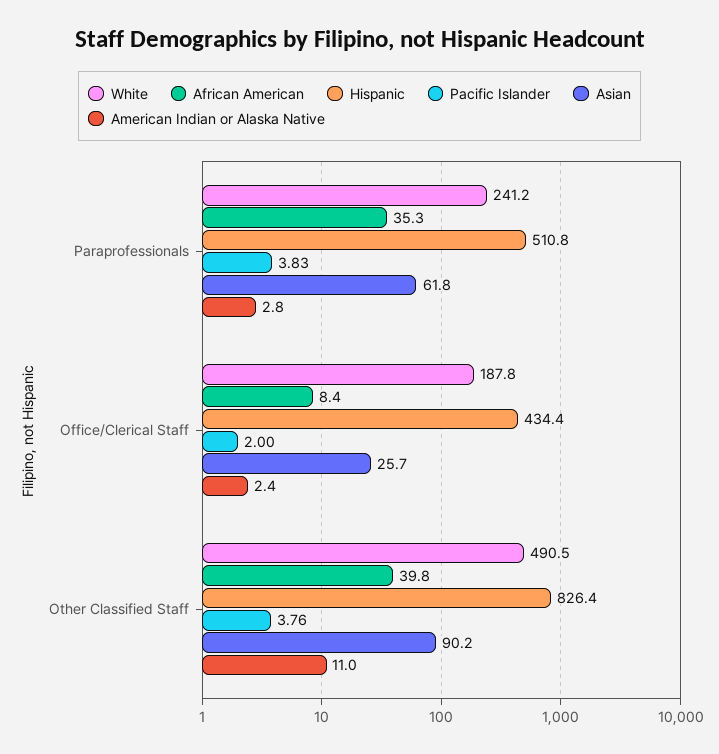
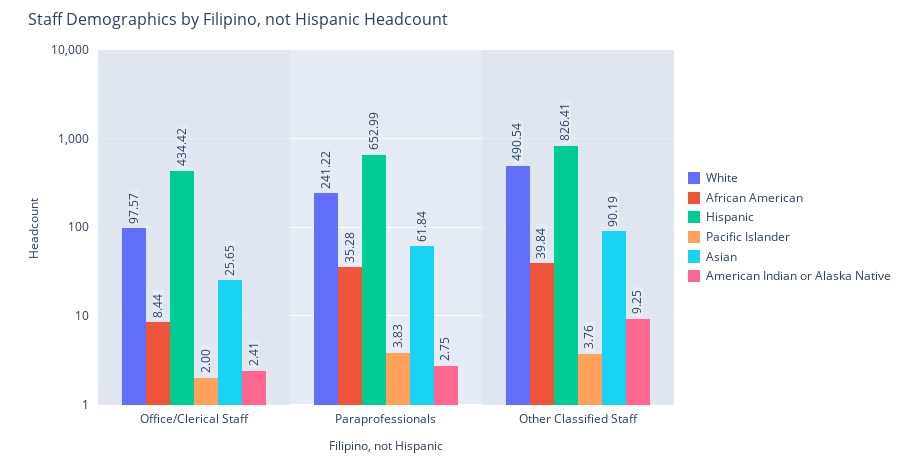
  {
    "White": {
      "Paraprofessionals": 241.22,
-     "Office/Clerical Staff": 187.8,
+     "Office/Clerical Staff": 97.57,
      "Other Classified Staff": 490.54
    },
    "African American": {
      "Paraprofessionals": 35.28,
      "Office/Clerical Staff": 8.44,
      "Other Classified Staff": 39.84
    },
    "Hispanic": {
-     "Paraprofessionals": 510.8,
+     "Paraprofessionals": 652.99,
      "Office/Clerical Staff": 434.42,
      "Other Classified Staff": 826.41
    },
    "Pacific Islander": {
      "Paraprofessionals": 3.83,
      "Office/Clerical Staff": 2,
      "Other Classified Staff": 3.76
    },
    "Asian": {
      "Paraprofessionals": 61.84,
      "Office/Clerical Staff": 25.65,
      "Other Classified Staff": 90.19
    },
    "American Indian or Alaska Native": {
      "Paraprofessionals": 2.75,
      "Office/Clerical Staff": 2.41,
-     "Other Classified Staff": 11
+     "Other Classified Staff": 9.25
    }
  }

